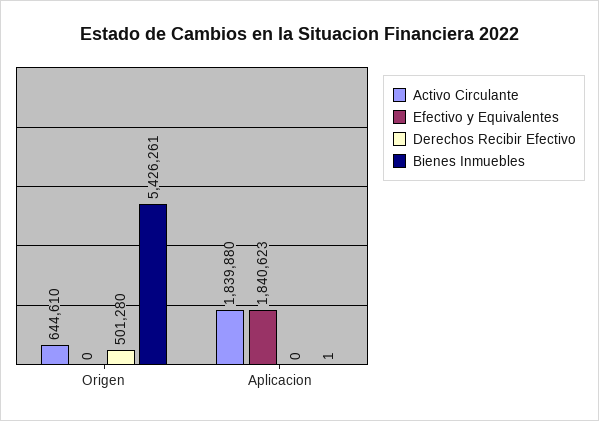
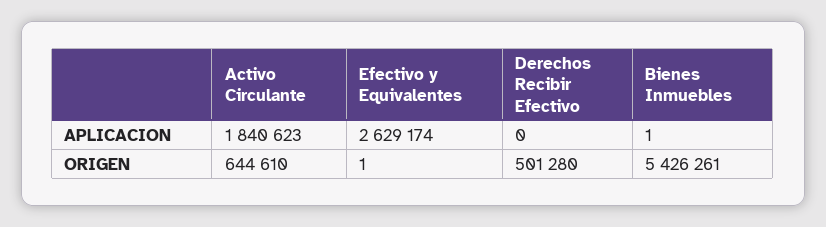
  {
    "Activo Circulante": {
      "Origen": 644610,
-     "Aplicacion": 1839880
+     "Aplicacion": 1840623
    },
    "Efectivo y Equivalentes": {
-     "Origen": 0,
+     "Origen": 1,
-     "Aplicacion": 1840623
+     "Aplicacion": 2629174
    },
    "Derechos Recibir Efectivo": {
      "Origen": 501280,
      "Aplicacion": 0
    },
    "Bienes Inmuebles": {
      "Origen": 5426261,
      "Aplicacion": 1
    }
  }

